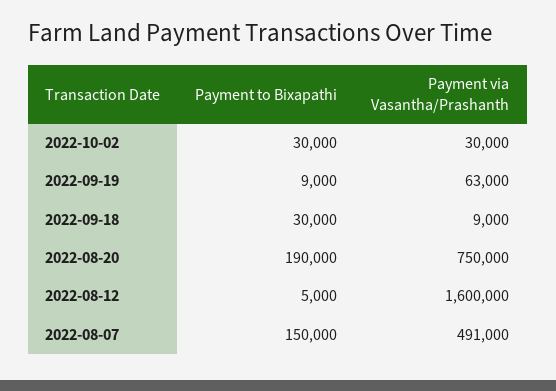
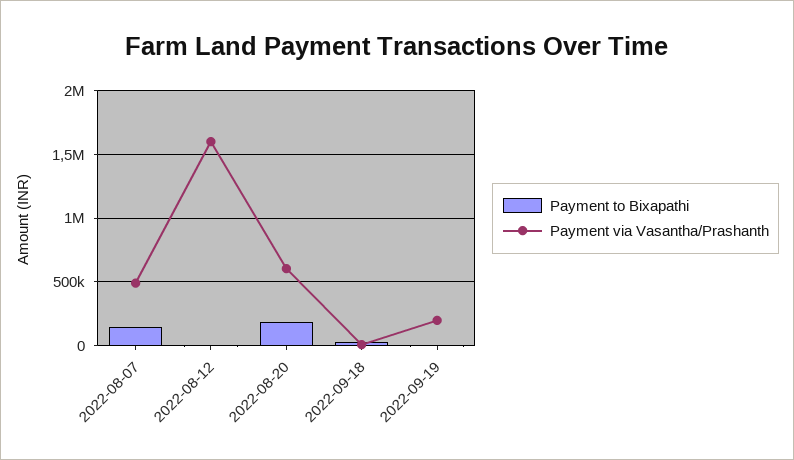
  {
    "Payment to Bixapathi": {
-     "2022-10-02": 30000,
      "2022-09-19": 9000,
      "2022-09-18": 30000,
      "2022-08-20": 190000,
      "2022-08-12": 5000,
      "2022-08-07": 150000
    },
    "Payment via Vasantha/Prashanth": {
-     "2022-10-02": 30000,
-     "2022-09-19": 63000,
+     "2022-09-19": 200000,
      "2022-09-18": 9000,
-     "2022-08-20": 750000,
+     "2022-08-20": 600000,
      "2022-08-12": 1600000,
      "2022-08-07": 491000
    }
  }

